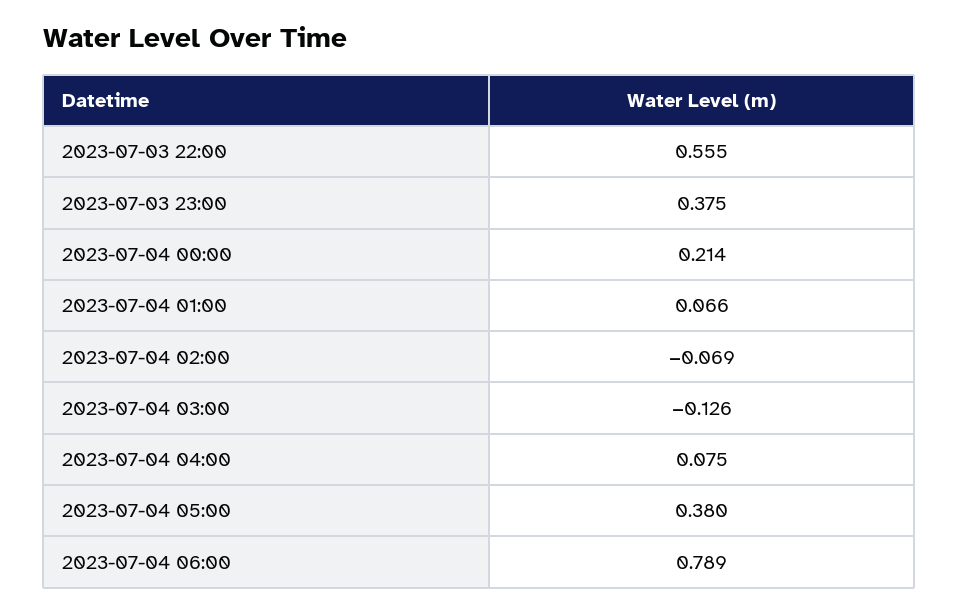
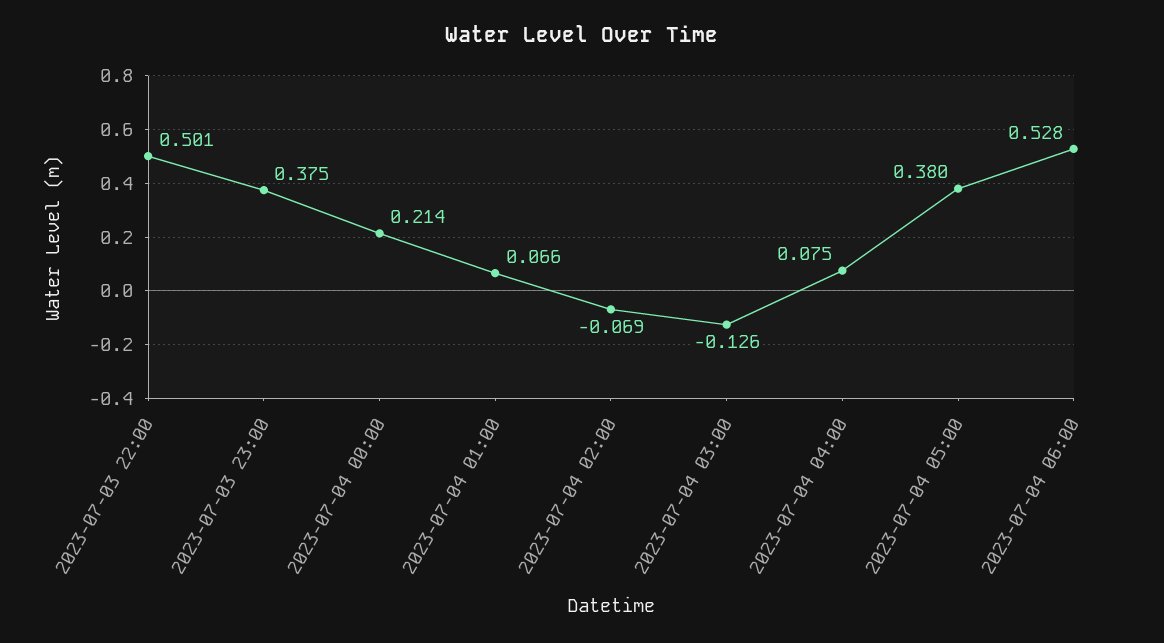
  {
-   "2023-07-03 22:00": 0.555,
+   "2023-07-03 22:00": 0.501,
    "2023-07-03 23:00": 0.375,
    "2023-07-04 00:00": 0.214,
    "2023-07-04 01:00": 0.066,
    "2023-07-04 02:00": -0.069,
    "2023-07-04 03:00": -0.126,
    "2023-07-04 04:00": 0.075,
    "2023-07-04 05:00": 0.38,
-   "2023-07-04 06:00": 0.789
+   "2023-07-04 06:00": 0.528
  }

